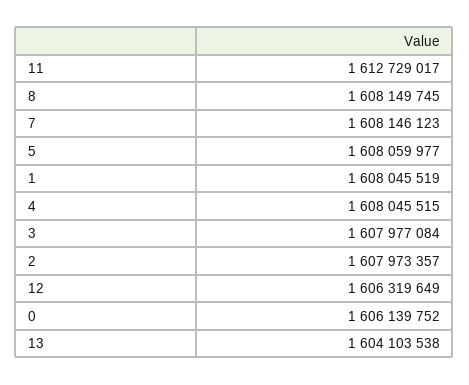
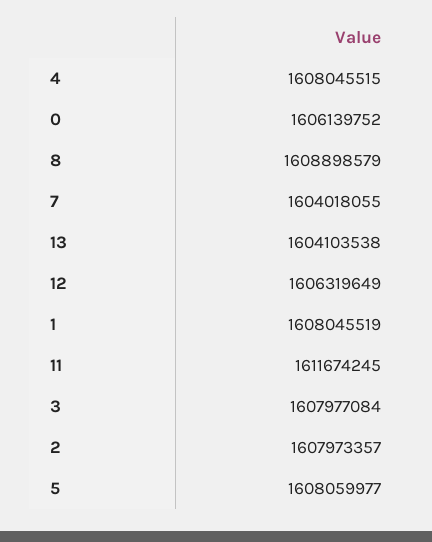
  {
-   "11": 1612729017,
+   "11": 1611674245,
-   "8": 1608149745,
+   "8": 1608898579,
-   "7": 1608146123,
+   "7": 1604018055,
    "5": 1608059977,
    "1": 1608045519,
    "4": 1608045515,
    "3": 1607977084,
    "2": 1607973357,
    "12": 1606319649,
    "0": 1606139752,
    "13": 1604103538
  }

